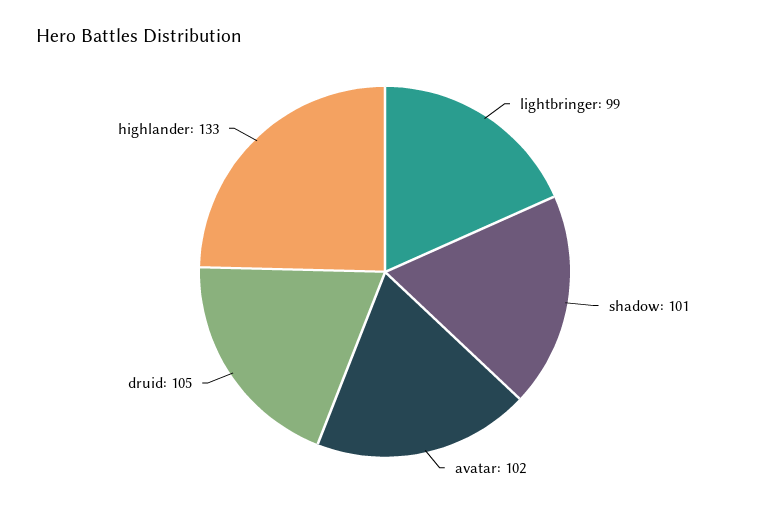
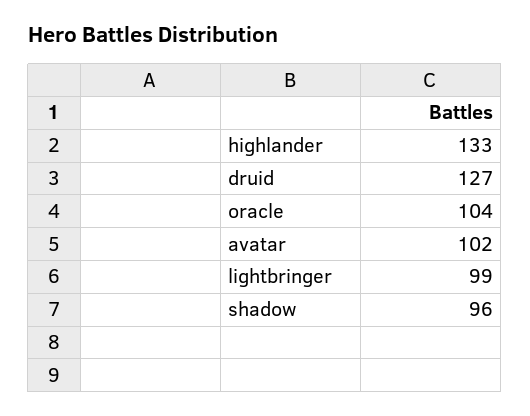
  {
    "lightbringer": 99,
-   "shadow": 101,
+   "shadow": 96,
    "avatar": 102,
-   "druid": 105,
+   "druid": 127,
-   "highlander": 133
+   "highlander": 133,
+   "oracle": 104
  }

